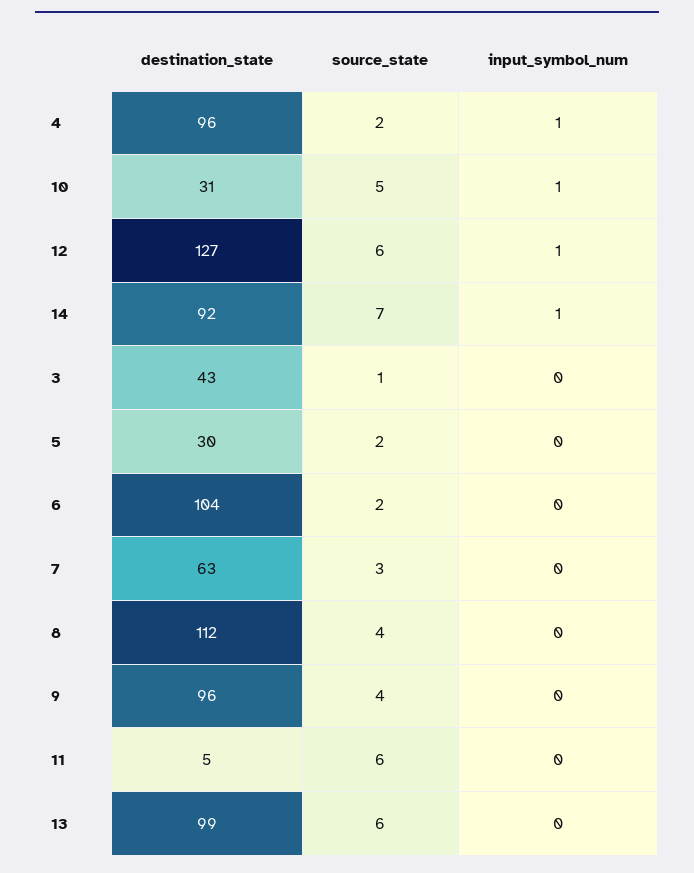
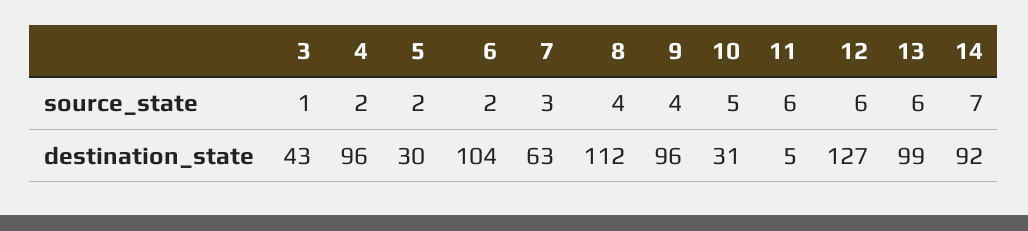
  {
    "destination_state": {
      "4": 96,
      "10": 31,
      "12": 127,
      "14": 92,
      "3": 43,
      "5": 30,
      "6": 104,
      "7": 63,
      "8": 112,
      "9": 96,
      "11": 5,
      "13": 99
    },
    "source_state": {
      "4": 2,
      "10": 5,
      "12": 6,
      "14": 7,
      "3": 1,
      "5": 2,
      "6": 2,
      "7": 3,
      "8": 4,
      "9": 4,
      "11": 6,
      "13": 6
-   },
+   }
-   "input_symbol_num": {
-     "4": 1,
-     "10": 1,
-     "12": 1,
-     "14": 1,
-     "3": 0,
-     "5": 0,
-     "6": 0,
-     "7": 0,
-     "8": 0,
-     "9": 0,
-     "11": 0,
-     "13": 0
-   }
  }

